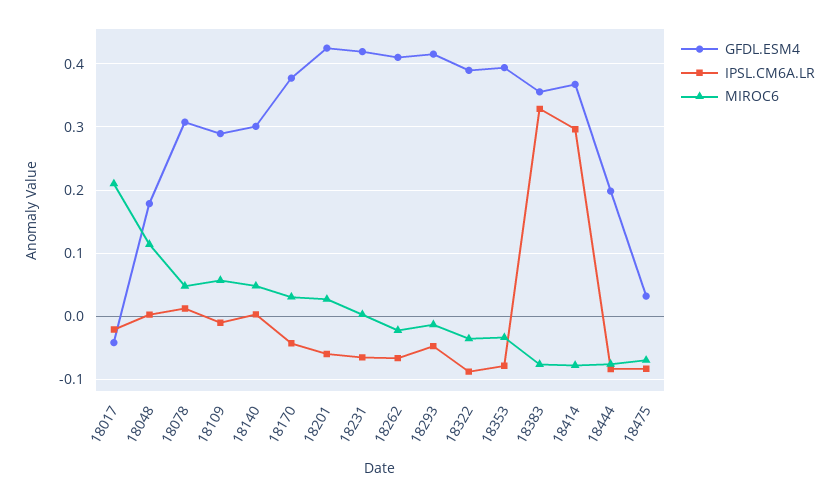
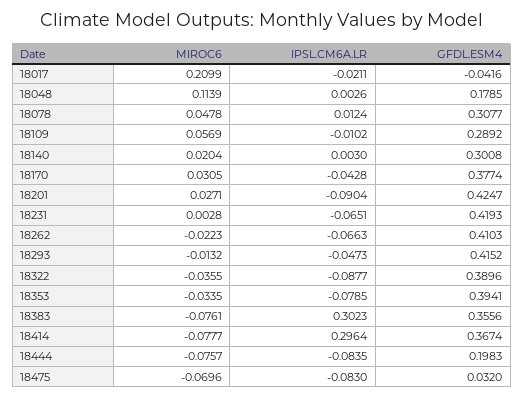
  {
    "GFDL.ESM4": {
      "18017": -0.0416,
      "18048": 0.1785,
      "18078": 0.3077,
      "18109": 0.2892,
      "18140": 0.3008,
      "18170": 0.3774,
      "18201": 0.4247,
      "18231": 0.4193,
      "18262": 0.4103,
      "18293": 0.4152,
      "18322": 0.3896,
      "18353": 0.3941,
      "18383": 0.3556,
      "18414": 0.3674,
      "18444": 0.1983,
      "18475": 0.032
    },
    "IPSL.CM6A.LR": {
      "18017": -0.0211,
      "18048": 0.0026,
      "18078": 0.0124,
      "18109": -0.0102,
      "18140": 0.003,
      "18170": -0.0428,
-     "18201": -0.06,
+     "18201": -0.0904,
      "18231": -0.0651,
      "18262": -0.0663,
      "18293": -0.0473,
      "18322": -0.0877,
      "18353": -0.0785,
-     "18383": 0.33,
+     "18383": 0.3023,
      "18414": 0.2964,
      "18444": -0.0835,
      "18475": -0.083
    },
    "MIROC6": {
      "18017": 0.2099,
      "18048": 0.1139,
      "18078": 0.0478,
      "18109": 0.0569,
-     "18140": 0.05,
+     "18140": 0.0204,
      "18170": 0.0305,
      "18201": 0.0271,
      "18231": 0.0028,
      "18262": -0.0223,
      "18293": -0.0132,
      "18322": -0.0355,
      "18353": -0.0335,
      "18383": -0.0761,
      "18414": -0.0777,
      "18444": -0.0757,
      "18475": -0.0696
    }
  }

